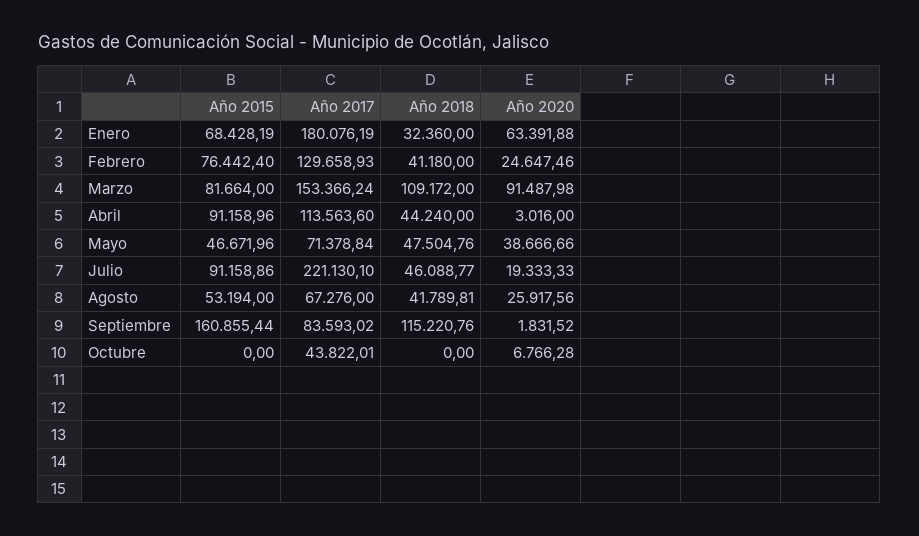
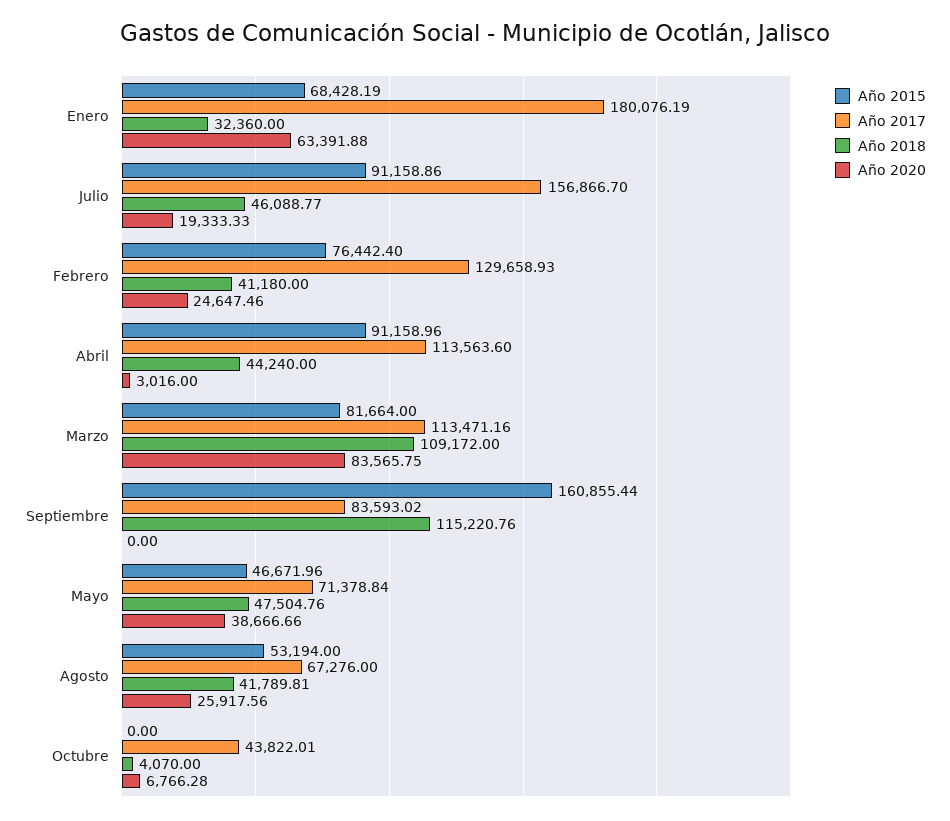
  {
    "Año 2015": {
      "Enero": 68428.19,
      "Febrero": 76442.4,
      "Marzo": 81664,
      "Abril": 91158.96,
      "Mayo": 46671.96,
      "Julio": 91158.86,
      "Agosto": 53194,
      "Septiembre": 160855.44,
      "Octubre": 0
    },
    "Año 2017": {
      "Enero": 180076.19,
      "Febrero": 129658.93,
-     "Marzo": 153366.24,
+     "Marzo": 113471.16,
      "Abril": 113563.6,
      "Mayo": 71378.84,
-     "Julio": 221130.1,
+     "Julio": 156866.7,
      "Agosto": 67276,
      "Septiembre": 83593.02,
      "Octubre": 43822.01
    },
    "Año 2018": {
      "Enero": 32360,
      "Febrero": 41180,
      "Marzo": 109172,
      "Abril": 44240,
      "Mayo": 47504.76,
      "Julio": 46088.77,
      "Agosto": 41789.81,
      "Septiembre": 115220.76,
-     "Octubre": 0
+     "Octubre": 4070
    },
    "Año 2020": {
      "Enero": 63391.88,
      "Febrero": 24647.46,
-     "Marzo": 91487.98,
+     "Marzo": 83565.75,
      "Abril": 3016,
      "Mayo": 38666.66,
      "Julio": 19333.33,
      "Agosto": 25917.56,
-     "Septiembre": 1831.52,
+     "Septiembre": 0,
      "Octubre": 6766.28
    }
  }

